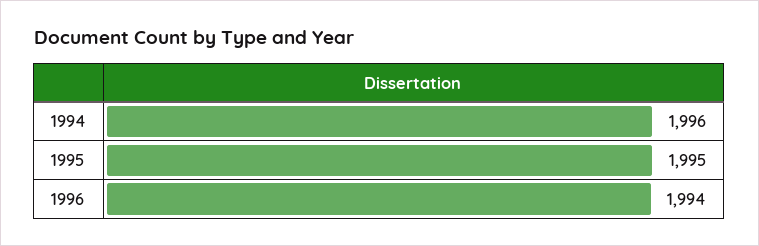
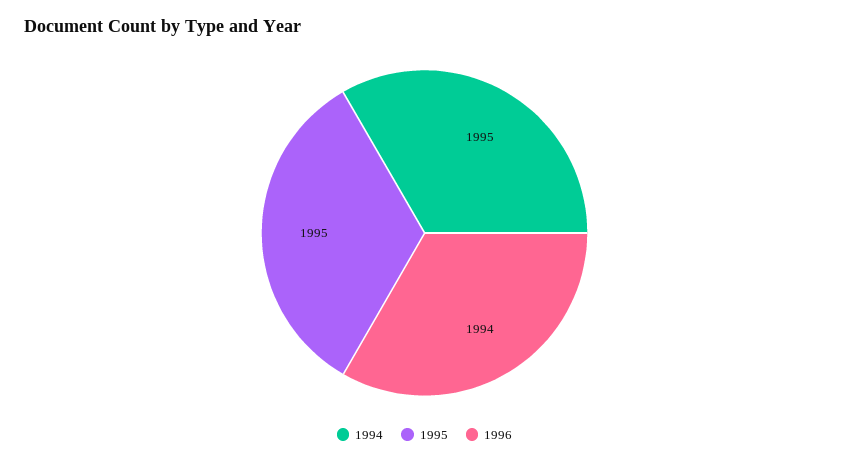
  {
-   "1994": 1996,
+   "1994": 1995,
    "1995": 1995,
    "1996": 1994
  }

